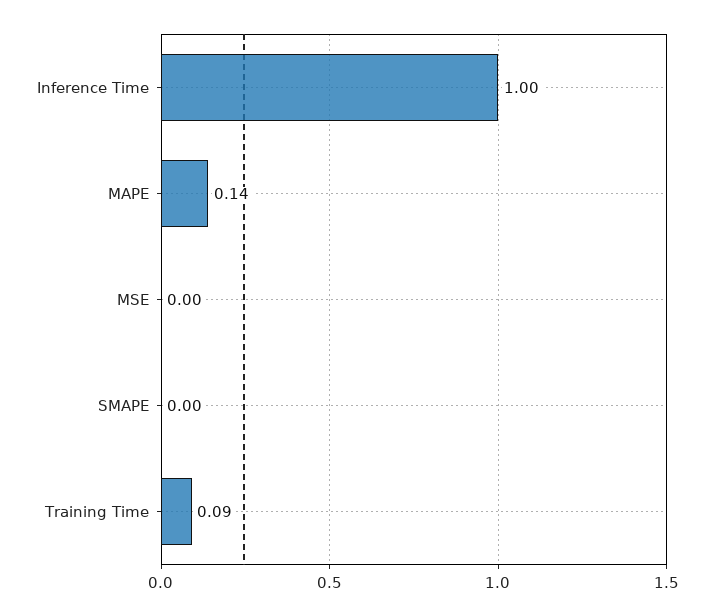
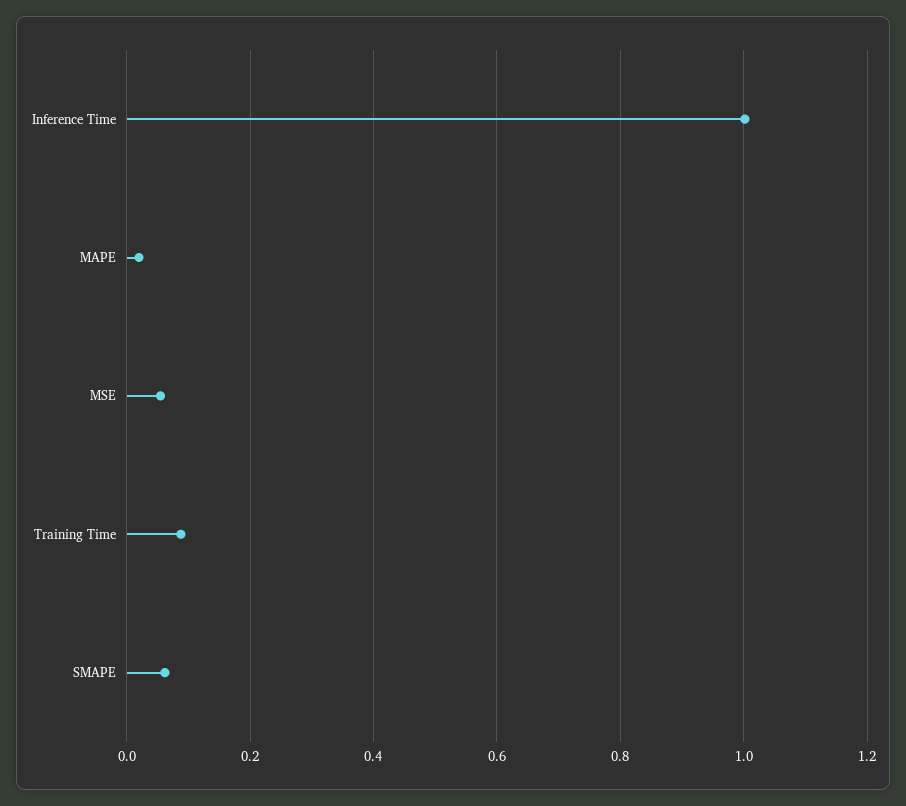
  {
    "Inference Time": 1,
-   "MAPE": 0.14,
+   "MAPE": 0.02,
-   "MSE": 0,
+   "MSE": 0.06,
-   "SMAPE": 0,
+   "SMAPE": 0.06,
    "Training Time": 0.09
  }

